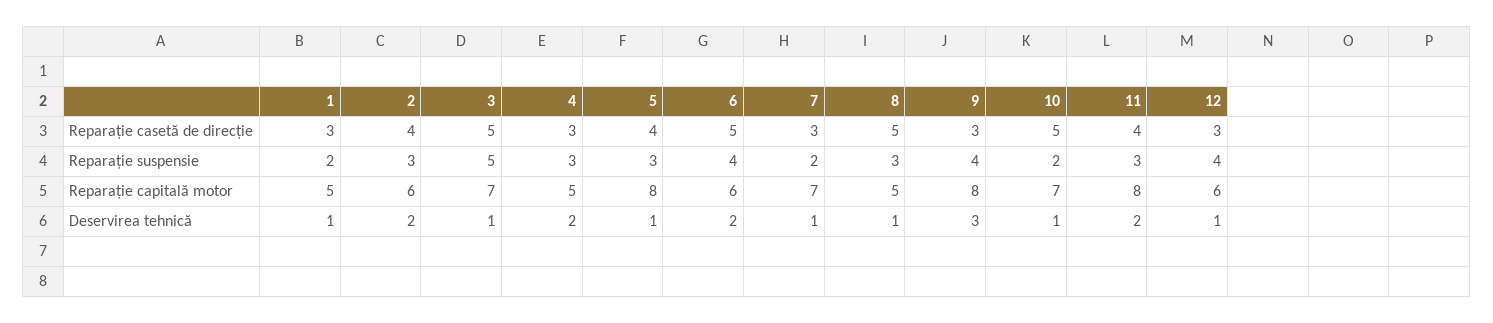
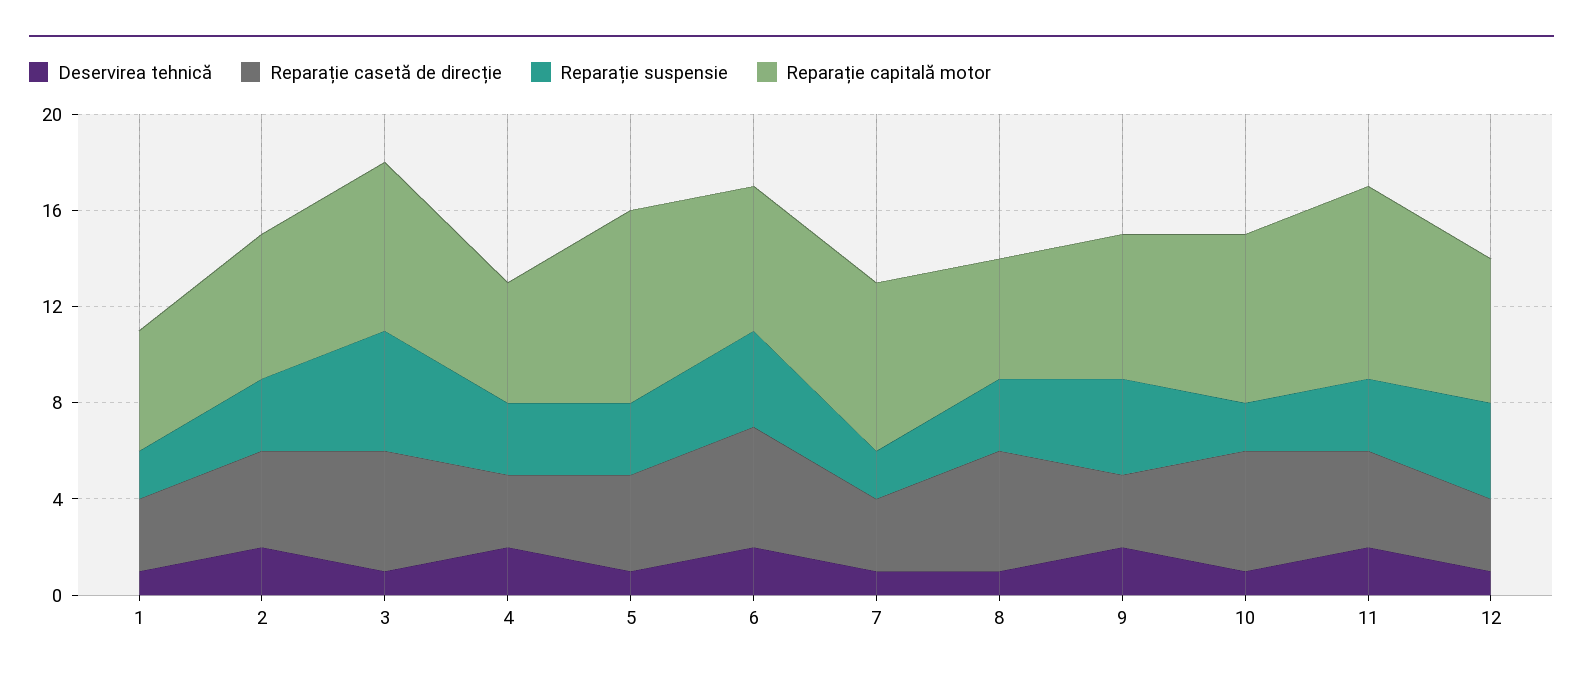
  {
    "Reparație casetă de direcție": {
      "1": 3,
      "2": 4,
      "3": 5,
      "4": 3,
      "5": 4,
      "6": 5,
      "7": 3,
      "8": 5,
      "9": 3,
      "10": 5,
      "11": 4,
      "12": 3
    },
    "Reparație suspensie": {
      "1": 2,
      "2": 3,
      "3": 5,
      "4": 3,
      "5": 3,
      "6": 4,
      "7": 2,
      "8": 3,
      "9": 4,
      "10": 2,
      "11": 3,
      "12": 4
    },
    "Reparație capitală motor": {
      "1": 5,
      "2": 6,
      "3": 7,
      "4": 5,
      "5": 8,
      "6": 6,
      "7": 7,
      "8": 5,
-     "9": 8,
+     "9": 6,
      "10": 7,
      "11": 8,
      "12": 6
    },
    "Deservirea tehnică": {
      "1": 1,
      "2": 2,
      "3": 1,
      "4": 2,
      "5": 1,
      "6": 2,
      "7": 1,
      "8": 1,
-     "9": 3,
+     "9": 2,
      "10": 1,
      "11": 2,
      "12": 1
    }
  }

